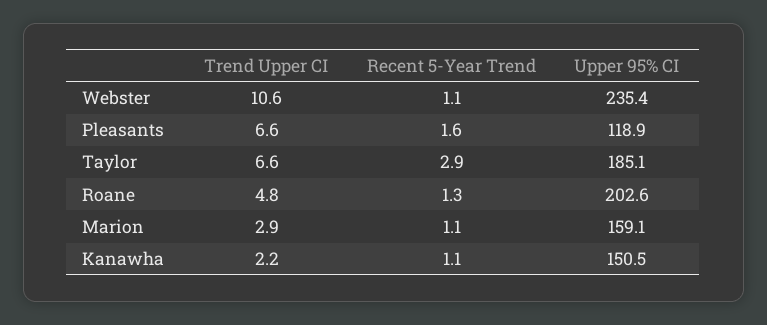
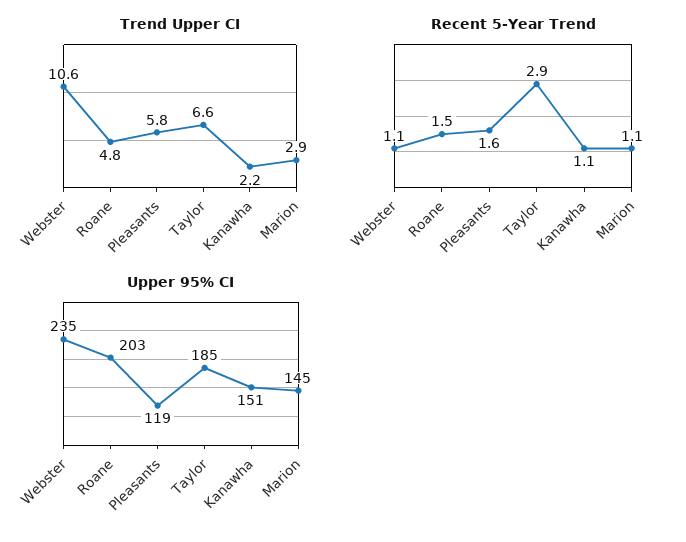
  {
    "Trend Upper CI": {
      "Webster": 10.6,
-     "Pleasants": 6.6,
+     "Pleasants": 5.8,
      "Taylor": 6.6,
      "Roane": 4.8,
      "Marion": 2.9,
      "Kanawha": 2.2
    },
    "Recent 5-Year Trend": {
      "Webster": 1.1,
      "Pleasants": 1.6,
      "Taylor": 2.9,
-     "Roane": 1.3,
+     "Roane": 1.5,
      "Marion": 1.1,
      "Kanawha": 1.1
    },
    "Upper 95% CI": {
      "Webster": 235.4,
      "Pleasants": 118.9,
      "Taylor": 185.1,
      "Roane": 202.6,
-     "Marion": 159.1,
+     "Marion": 145,
      "Kanawha": 150.5
    }
  }

